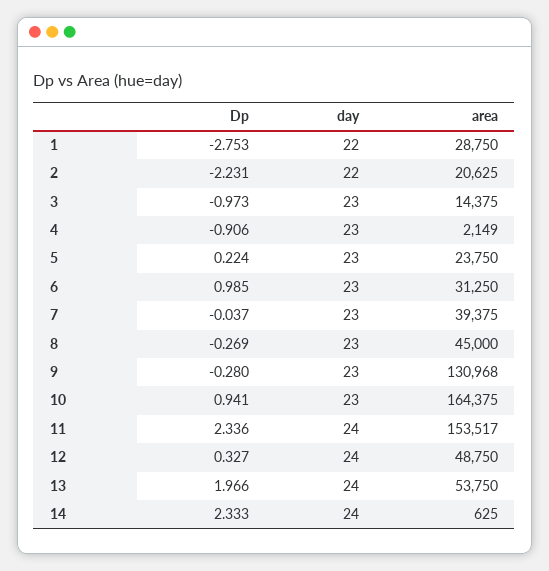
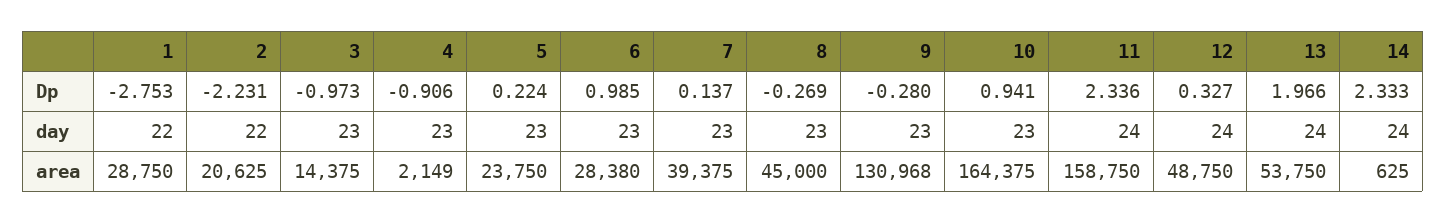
  {
    "Dp": {
      "1": -2.753,
      "2": -2.231,
      "3": -0.973,
      "4": -0.906,
      "5": 0.224,
      "6": 0.985,
-     "7": -0.037,
+     "7": 0.137,
      "8": -0.269,
      "9": -0.28,
      "10": 0.941,
      "11": 2.336,
      "12": 0.327,
      "13": 1.966,
      "14": 2.333
    },
    "day": {
      "1": 22,
      "2": 22,
      "3": 23,
      "4": 23,
      "5": 23,
      "6": 23,
      "7": 23,
      "8": 23,
      "9": 23,
      "10": 23,
      "11": 24,
      "12": 24,
      "13": 24,
      "14": 24
    },
    "area": {
      "1": 28750,
      "2": 20625,
      "3": 14375,
      "4": 2149,
      "5": 23750,
-     "6": 31250,
+     "6": 28380,
      "7": 39375,
      "8": 45000,
      "9": 130968,
      "10": 164375,
-     "11": 153517,
+     "11": 158750,
      "12": 48750,
      "13": 53750,
      "14": 625
    }
  }

